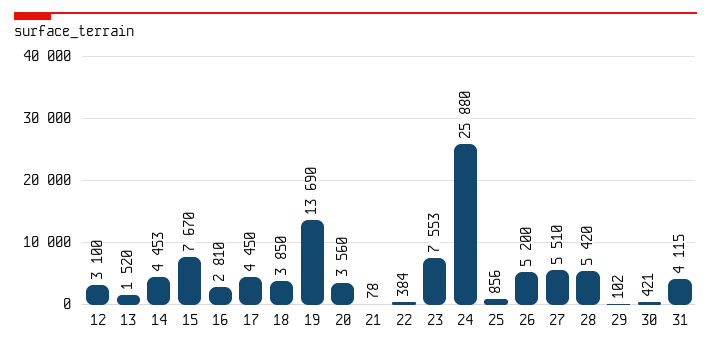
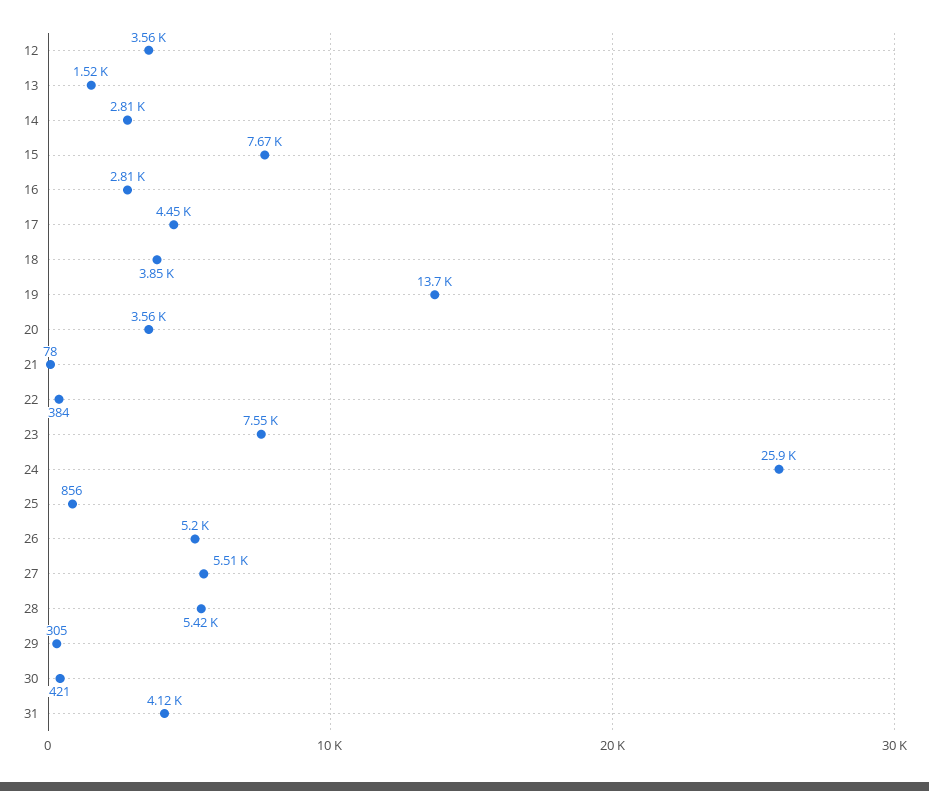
  {
-   "12": 3100,
+   "12": 3560,
    "13": 1520,
-   "14": 4453,
+   "14": 2810,
    "15": 7670,
    "16": 2810,
    "17": 4450,
    "18": 3850,
    "19": 13690,
    "20": 3560,
    "21": 78,
    "22": 384,
    "23": 7553,
    "24": 25880,
    "25": 856,
    "26": 5200,
    "27": 5510,
    "28": 5420,
-   "29": 102,
+   "29": 305,
    "30": 421,
    "31": 4115
  }

